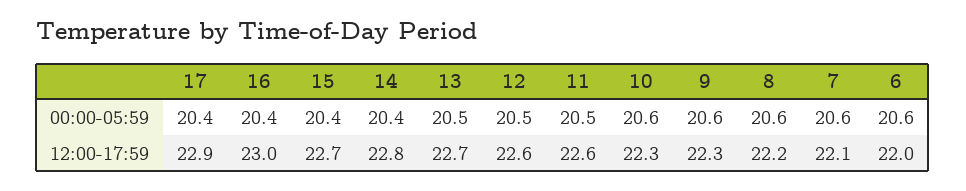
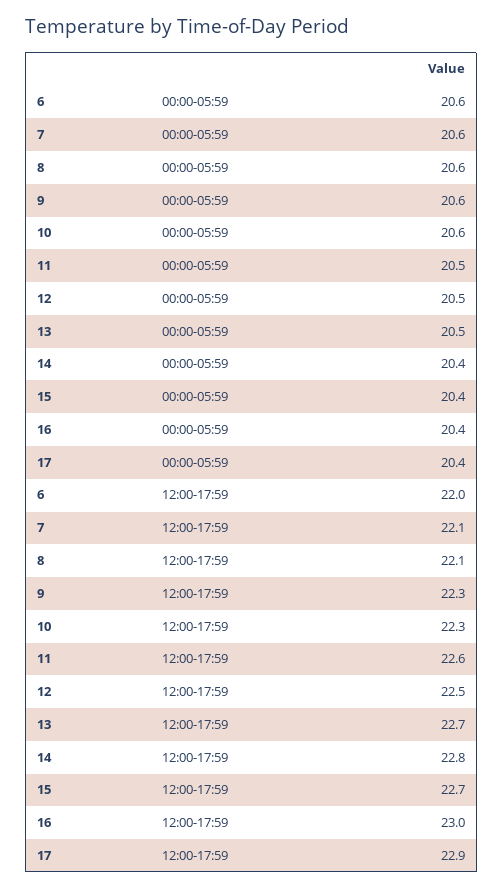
  {
    "17": {
      "00:00-05:59": 20.4,
      "12:00-17:59": 22.9
    },
    "16": {
      "00:00-05:59": 20.4,
      "12:00-17:59": 23
    },
    "15": {
      "00:00-05:59": 20.4,
      "12:00-17:59": 22.7
    },
    "14": {
      "00:00-05:59": 20.4,
      "12:00-17:59": 22.8
    },
    "13": {
      "00:00-05:59": 20.5,
      "12:00-17:59": 22.7
    },
    "12": {
      "00:00-05:59": 20.5,
-     "12:00-17:59": 22.6
+     "12:00-17:59": 22.5
    },
    "11": {
      "00:00-05:59": 20.5,
      "12:00-17:59": 22.6
    },
    "10": {
      "00:00-05:59": 20.6,
      "12:00-17:59": 22.3
    },
    "9": {
      "00:00-05:59": 20.6,
      "12:00-17:59": 22.3
    },
    "8": {
      "00:00-05:59": 20.6,
-     "12:00-17:59": 22.2
+     "12:00-17:59": 22.1
    },
    "7": {
      "00:00-05:59": 20.6,
      "12:00-17:59": 22.1
    },
    "6": {
      "00:00-05:59": 20.6,
      "12:00-17:59": 22
    }
  }

